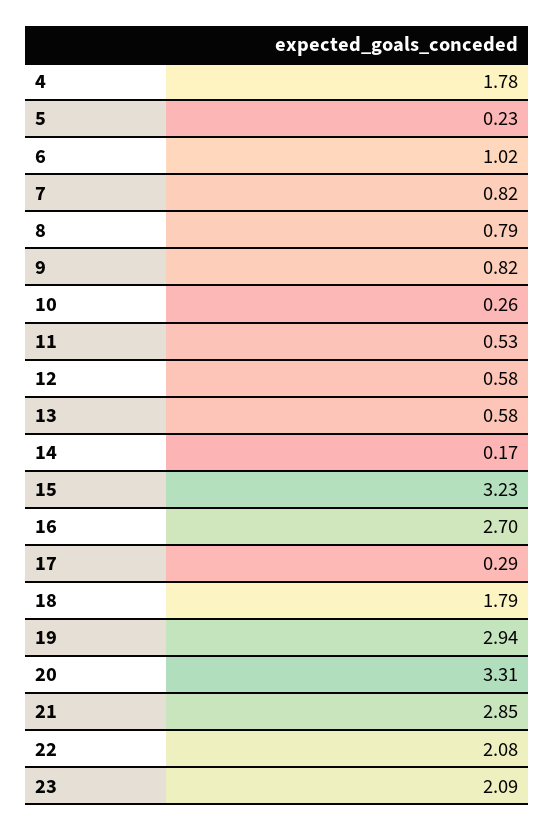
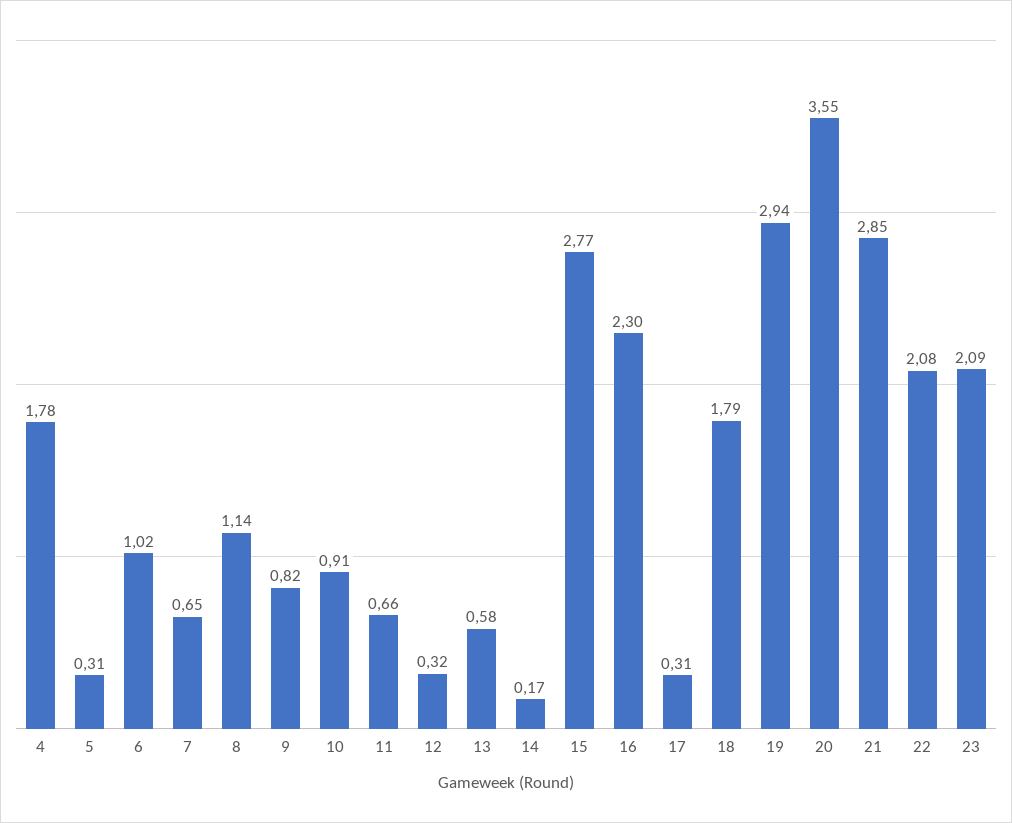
  {
    "4": 1.78,
-   "5": 0.23,
+   "5": 0.31,
    "6": 1.02,
-   "7": 0.82,
+   "7": 0.65,
-   "8": 0.79,
+   "8": 1.14,
    "9": 0.82,
-   "10": 0.26,
+   "10": 0.91,
-   "11": 0.53,
+   "11": 0.66,
-   "12": 0.58,
+   "12": 0.32,
    "13": 0.58,
    "14": 0.17,
-   "15": 3.23,
+   "15": 2.77,
-   "16": 2.7,
+   "16": 2.3,
-   "17": 0.29,
+   "17": 0.31,
    "18": 1.79,
    "19": 2.94,
-   "20": 3.31,
+   "20": 3.55,
    "21": 2.85,
    "22": 2.08,
    "23": 2.09
  }

